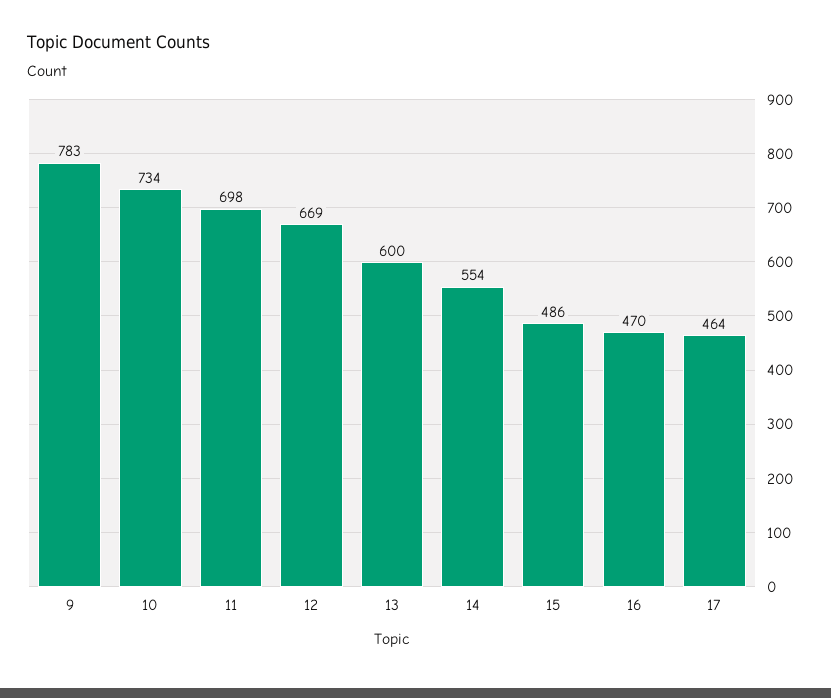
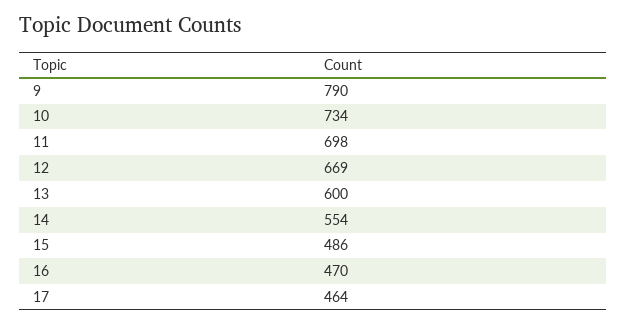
  {
-   "9": 783,
+   "9": 790,
    "10": 734,
    "11": 698,
    "12": 669,
    "13": 600,
    "14": 554,
    "15": 486,
    "16": 470,
    "17": 464
  }

